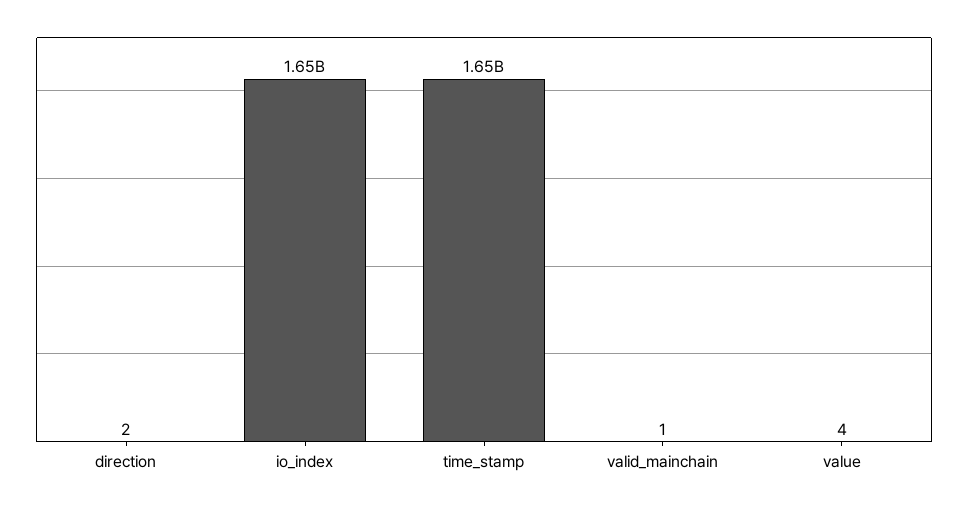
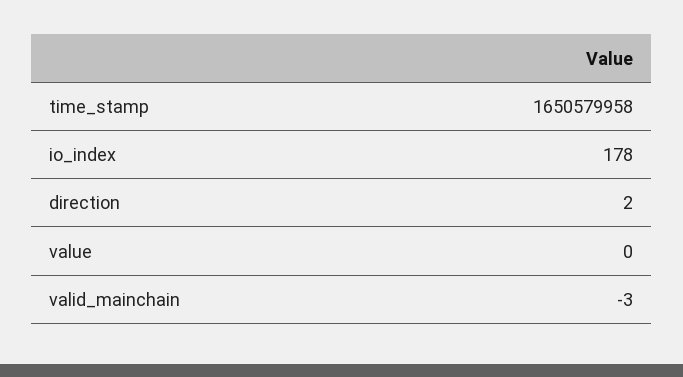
  {
    "direction": 2,
-   "io_index": 1650000000,
+   "io_index": 178,
    "time_stamp": 1650579958,
-   "valid_mainchain": 1,
+   "valid_mainchain": -3,
-   "value": 4
+   "value": 0
  }

